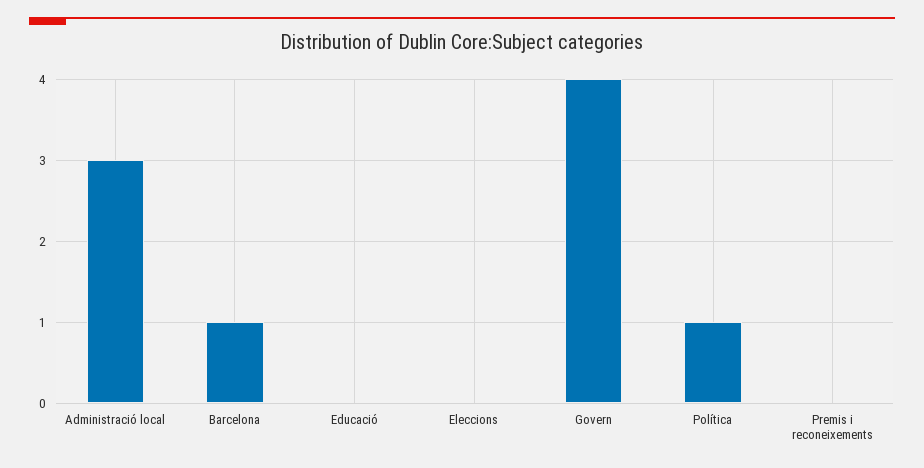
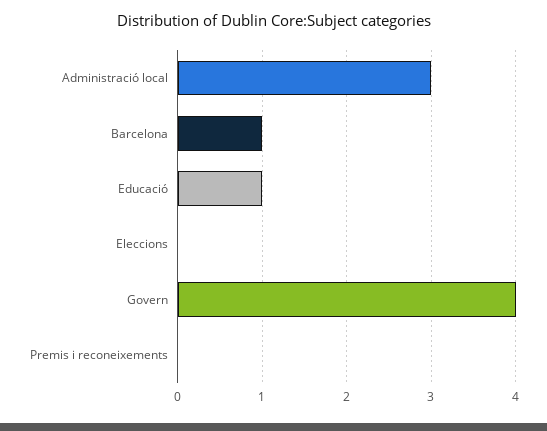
  {
    "Administració local": 3,
    "Barcelona": 1,
-   "Educació": 0,
+   "Educació": 1,
    "Eleccions": 0,
    "Govern": 4,
-   "Política": 1,
    "Premis i reconeixements": 0
  }

